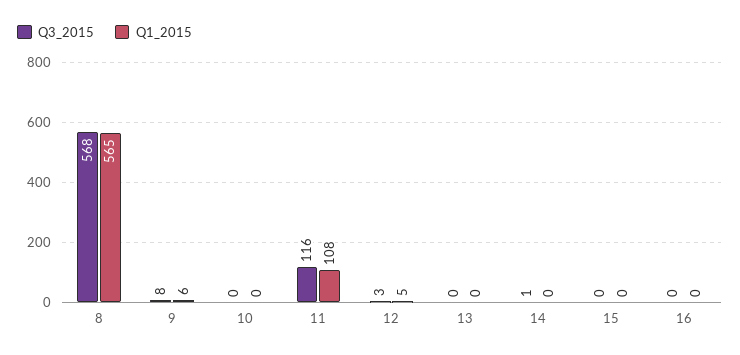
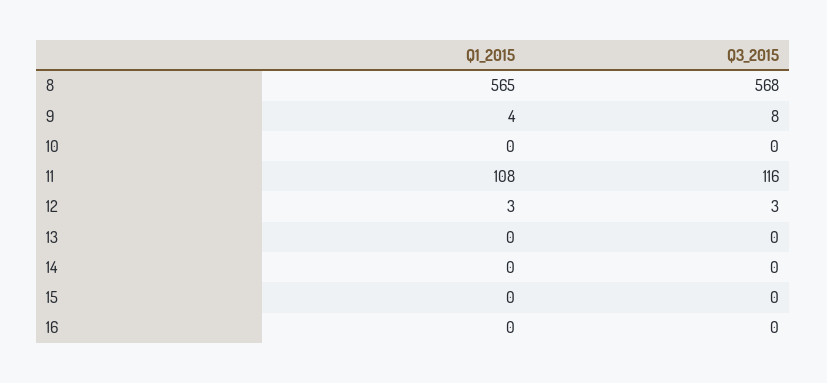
  {
    "Q3_2015": {
      "8": 568,
      "9": 8,
      "10": 0,
      "11": 116,
      "12": 3,
      "13": 0,
-     "14": 1,
+     "14": 0,
      "15": 0,
      "16": 0
    },
    "Q1_2015": {
      "8": 565,
-     "9": 6,
+     "9": 4,
      "10": 0,
      "11": 108,
-     "12": 5,
+     "12": 3,
      "13": 0,
      "14": 0,
      "15": 0,
      "16": 0
    }
  }

